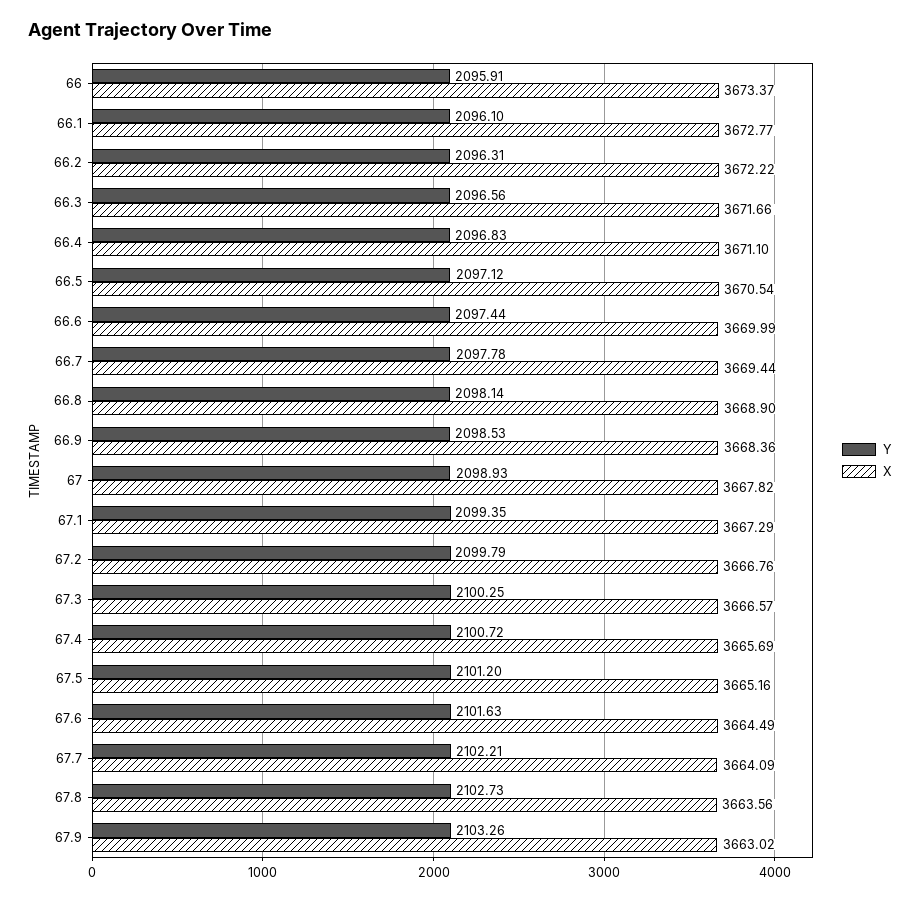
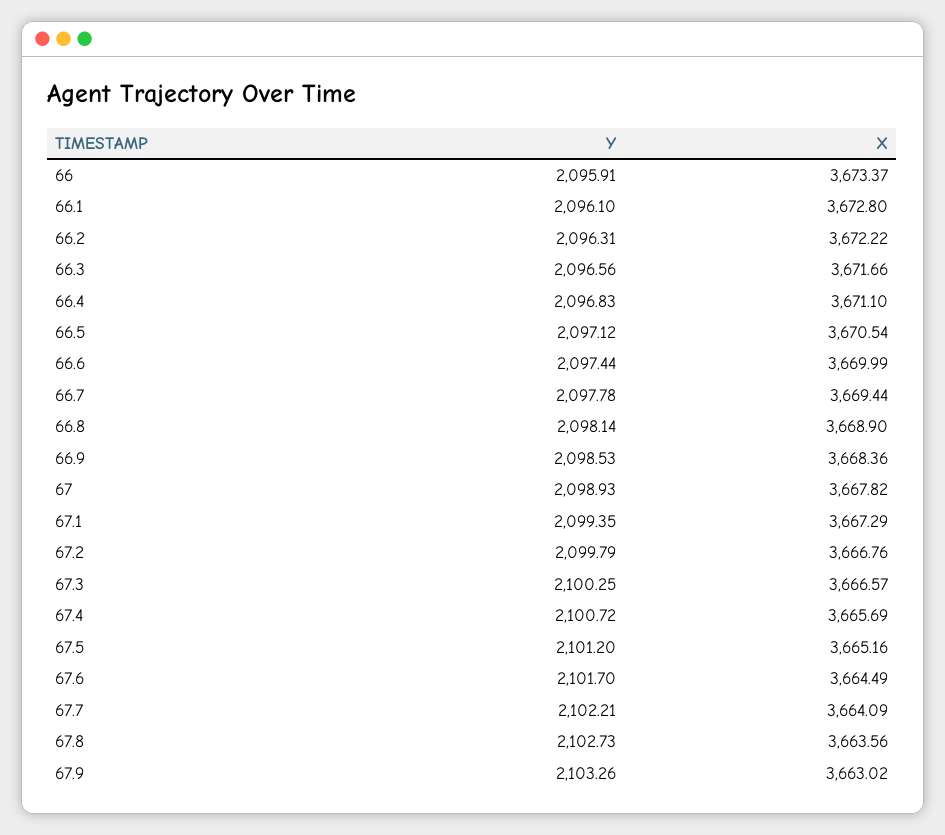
  {
    "Y": {
      "66": 2095.91,
      "66.1": 2096.1,
      "66.2": 2096.31,
      "66.3": 2096.56,
      "66.4": 2096.83,
      "66.5": 2097.12,
      "66.6": 2097.44,
      "66.7": 2097.78,
      "66.8": 2098.14,
      "66.9": 2098.53,
      "67": 2098.93,
      "67.1": 2099.35,
      "67.2": 2099.79,
      "67.3": 2100.25,
      "67.4": 2100.72,
      "67.5": 2101.2,
-     "67.6": 2101.63,
+     "67.6": 2101.7,
      "67.7": 2102.21,
      "67.8": 2102.73,
      "67.9": 2103.26
    },
    "X": {
      "66": 3673.37,
-     "66.1": 3672.77,
+     "66.1": 3672.8,
      "66.2": 3672.22,
      "66.3": 3671.66,
      "66.4": 3671.1,
      "66.5": 3670.54,
      "66.6": 3669.99,
      "66.7": 3669.44,
      "66.8": 3668.9,
      "66.9": 3668.36,
      "67": 3667.82,
      "67.1": 3667.29,
      "67.2": 3666.76,
      "67.3": 3666.57,
      "67.4": 3665.69,
      "67.5": 3665.16,
      "67.6": 3664.49,
      "67.7": 3664.09,
      "67.8": 3663.56,
      "67.9": 3663.02
    }
  }

